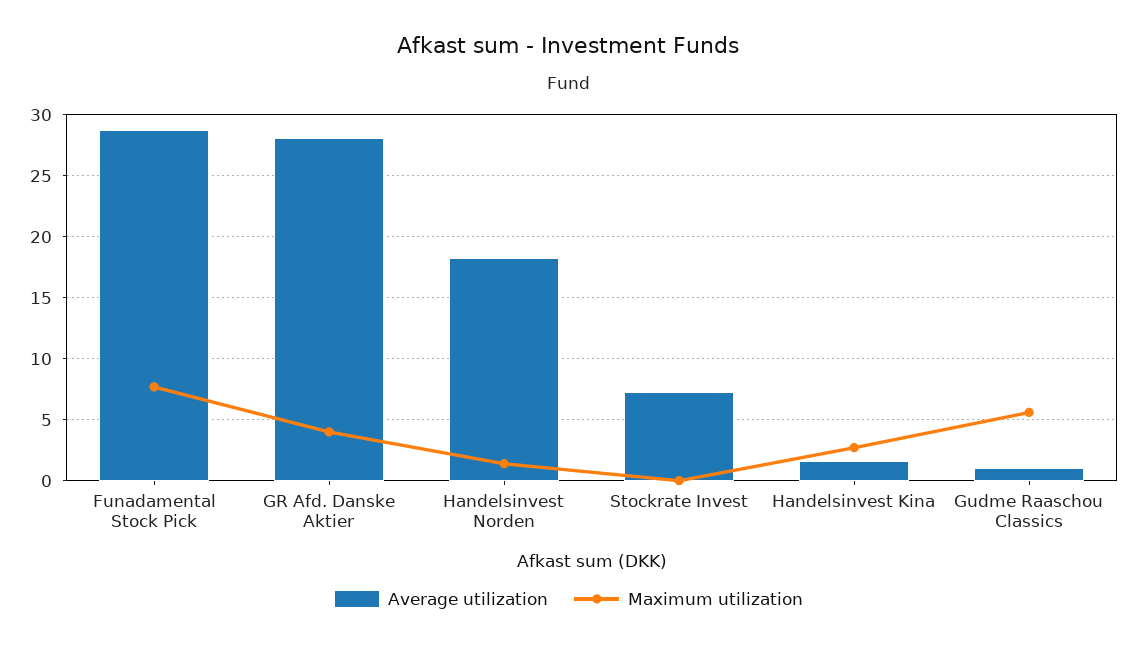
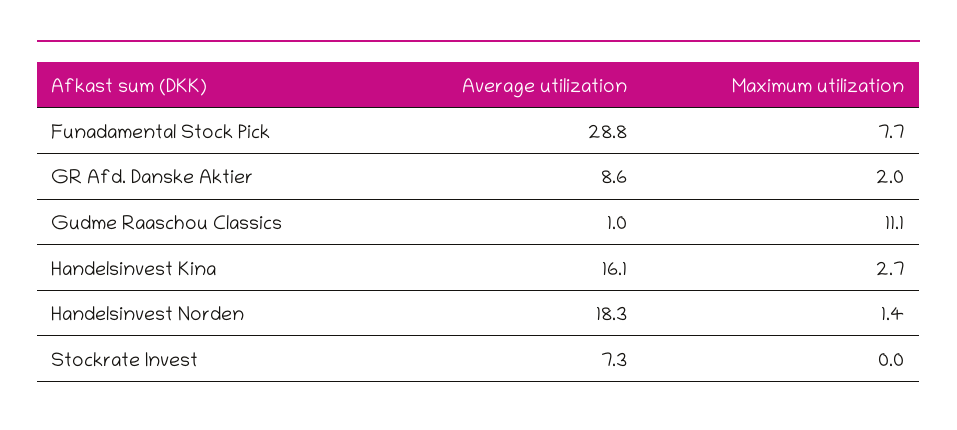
  {
    "Average utilization": {
      "Funadamental Stock Pick": 28.8,
-     "GR Afd. Danske Aktier": 28,
+     "GR Afd. Danske Aktier": 8.6,
      "Handelsinvest Norden": 18.3,
      "Stockrate Invest": 7.3,
-     "Handelsinvest Kina": 1.5,
+     "Handelsinvest Kina": 16.1,
      "Gudme Raaschou Classics": 1
    },
    "Maximum utilization": {
      "Funadamental Stock Pick": 7.7,
-     "GR Afd. Danske Aktier": 4,
+     "GR Afd. Danske Aktier": 2,
      "Handelsinvest Norden": 1.4,
      "Stockrate Invest": 0,
      "Handelsinvest Kina": 2.7,
-     "Gudme Raaschou Classics": 5.5
+     "Gudme Raaschou Classics": 11.1
    }
  }

